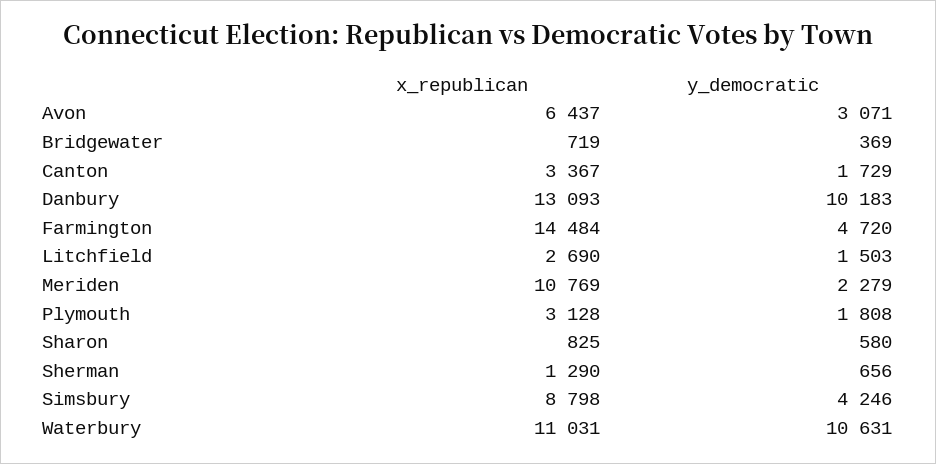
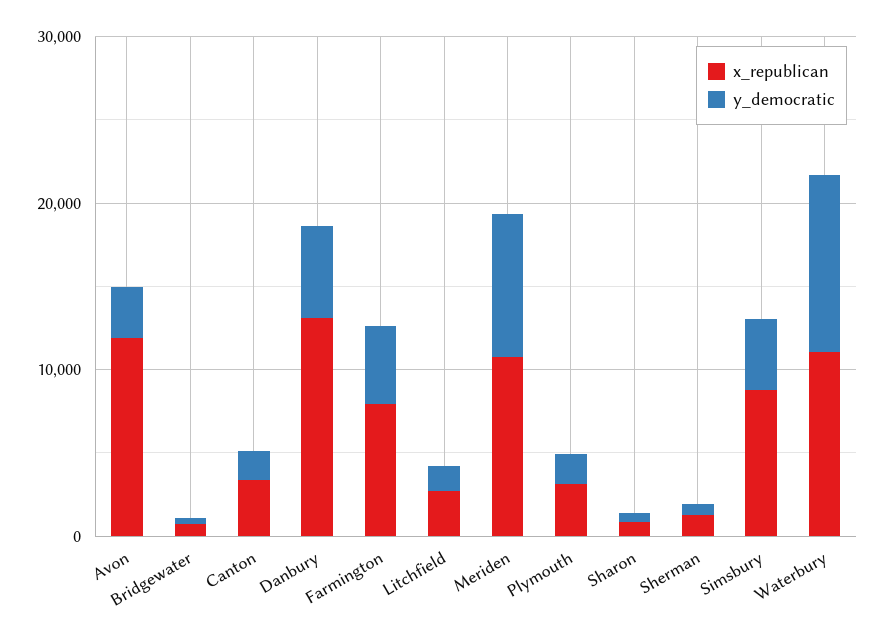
  {
    "x_republican": {
-     "Avon": 6437,
+     "Avon": 12000,
      "Bridgewater": 719,
      "Canton": 3367,
      "Danbury": 13093,
-     "Farmington": 14484,
+     "Farmington": 8000,
      "Litchfield": 2690,
      "Meriden": 10769,
      "Plymouth": 3128,
      "Sharon": 825,
      "Sherman": 1290,
      "Simsbury": 8798,
      "Waterbury": 11031
    },
    "y_democratic": {
      "Avon": 3071,
      "Bridgewater": 369,
      "Canton": 1729,
-     "Danbury": 10183,
+     "Danbury": 6000,
      "Farmington": 4720,
      "Litchfield": 1503,
-     "Meriden": 2279,
+     "Meriden": 8000,
      "Plymouth": 1808,
      "Sharon": 580,
      "Sherman": 656,
      "Simsbury": 4246,
      "Waterbury": 10631
    }
  }

